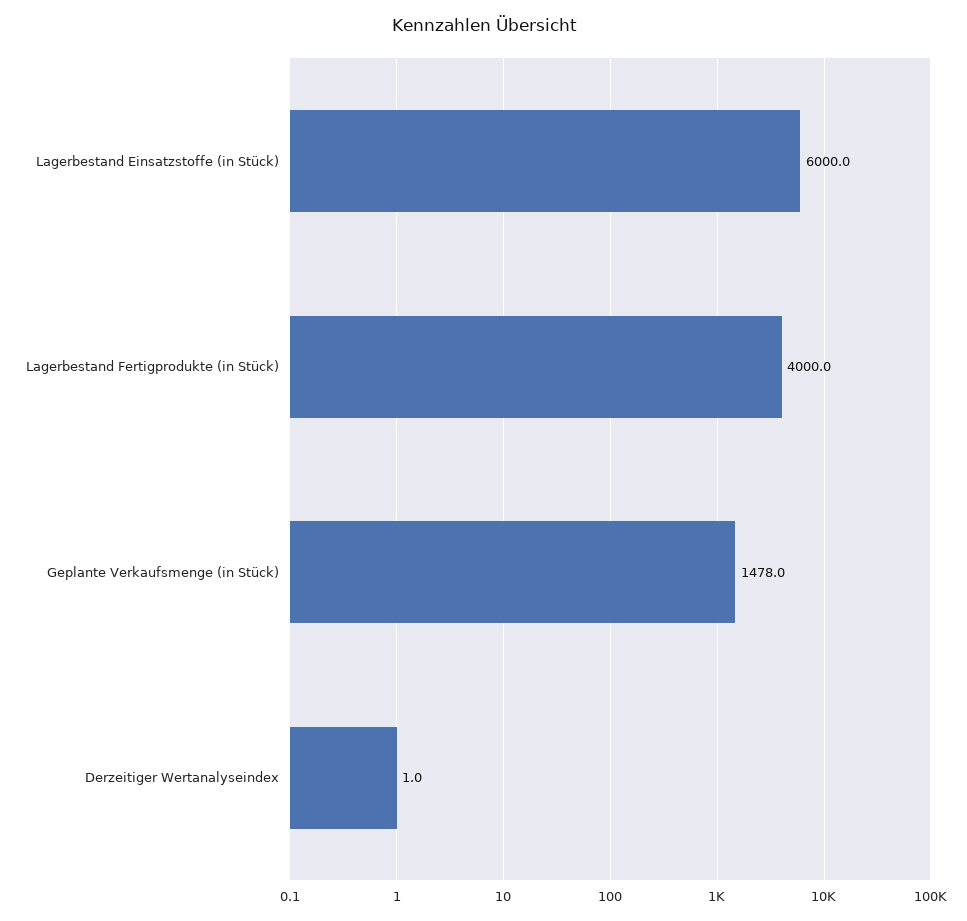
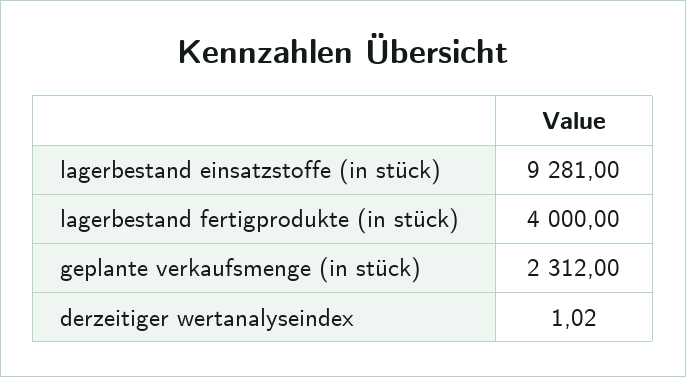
  {
-   "Lagerbestand Einsatzstoffe (in Stück)": 6000,
+   "Lagerbestand Einsatzstoffe (in Stück)": 9281,
    "Lagerbestand Fertigprodukte (in Stück)": 4000,
-   "Geplante Verkaufsmenge (in Stück)": 1478,
+   "Geplante Verkaufsmenge (in Stück)": 2312,
    "Derzeitiger Wertanalyseindex": 1.02
  }

